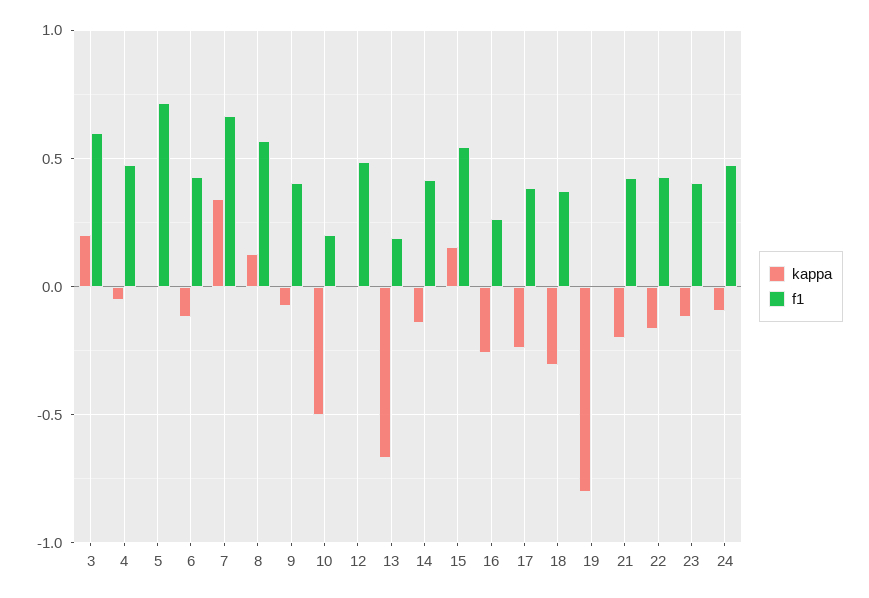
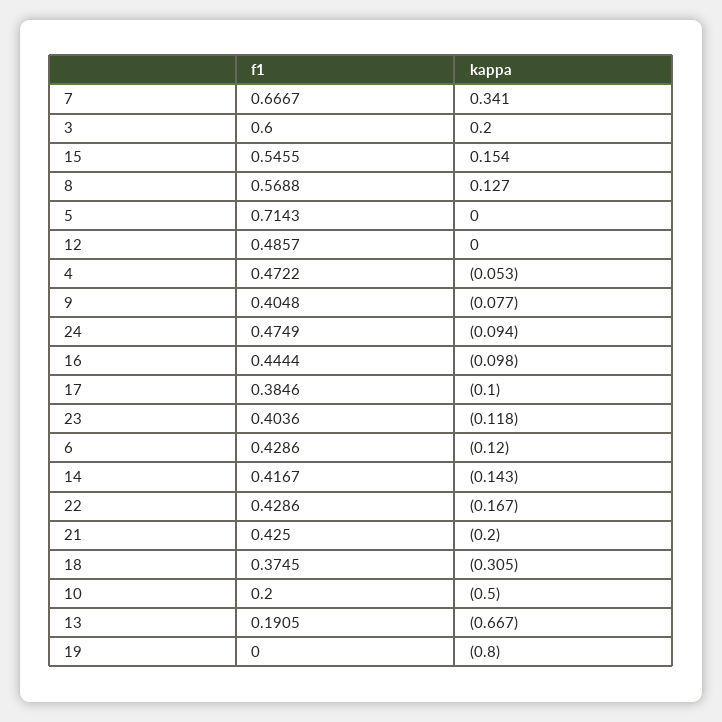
  {
    "kappa": {
      "3": 0.2,
      "4": -0.053,
      "5": 0,
      "6": -0.12,
      "7": 0.341,
      "8": 0.127,
      "9": -0.077,
      "10": -0.5,
      "12": 0,
      "13": -0.667,
      "14": -0.143,
      "15": 0.154,
-     "16": -0.25,
+     "16": -0.098,
-     "17": -0.25,
+     "17": -0.1,
      "18": -0.305,
      "19": -0.8,
      "21": -0.2,
      "22": -0.167,
      "23": -0.118,
      "24": -0.094
    },
    "f1": {
      "3": 0.6,
      "4": 0.4722,
      "5": 0.7143,
      "6": 0.4286,
      "7": 0.6667,
      "8": 0.5688,
      "9": 0.4048,
      "10": 0.2,
      "12": 0.4857,
      "13": 0.1905,
      "14": 0.4167,
      "15": 0.5455,
-     "16": 0.25,
+     "16": 0.4444,
      "17": 0.3846,
      "18": 0.3745,
      "19": 0,
      "21": 0.425,
      "22": 0.4286,
      "23": 0.4036,
      "24": 0.4749
    }
  }

